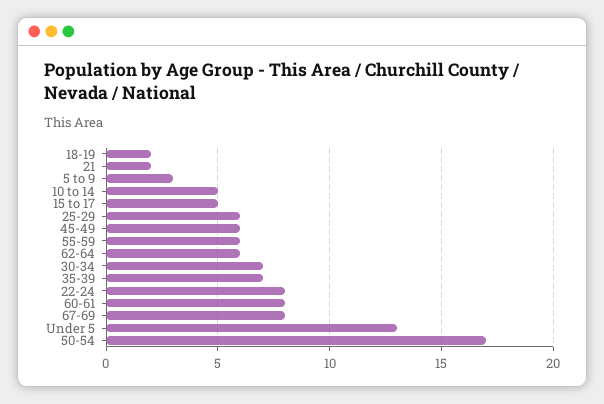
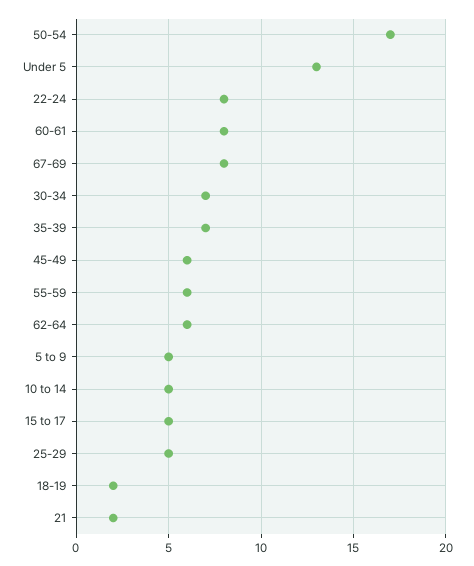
  {
    "18-19": 2,
    "21": 2,
-   "5 to 9": 3,
+   "5 to 9": 5,
    "10 to 14": 5,
    "15 to 17": 5,
-   "25-29": 6,
+   "25-29": 5,
    "45-49": 6,
    "55-59": 6,
    "62-64": 6,
    "30-34": 7,
    "35-39": 7,
    "22-24": 8,
    "60-61": 8,
    "67-69": 8,
    "Under 5": 13,
    "50-54": 17
  }

